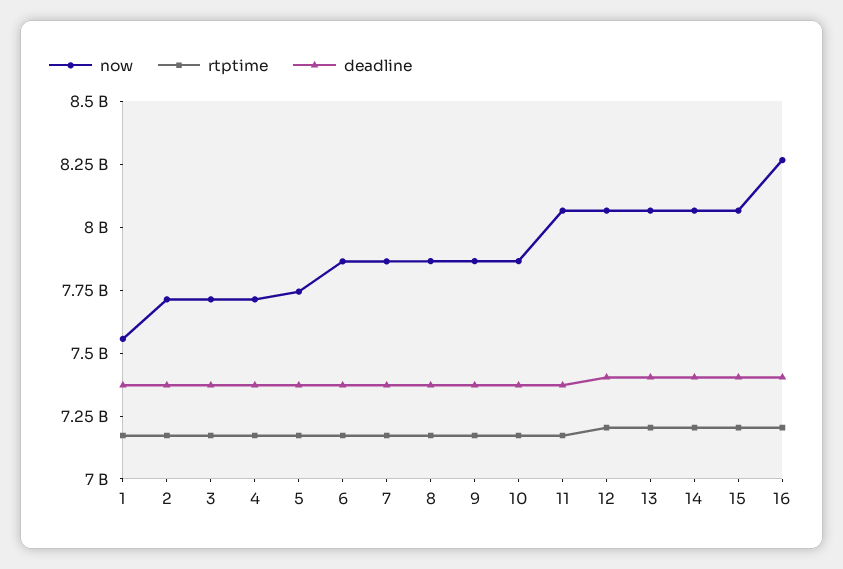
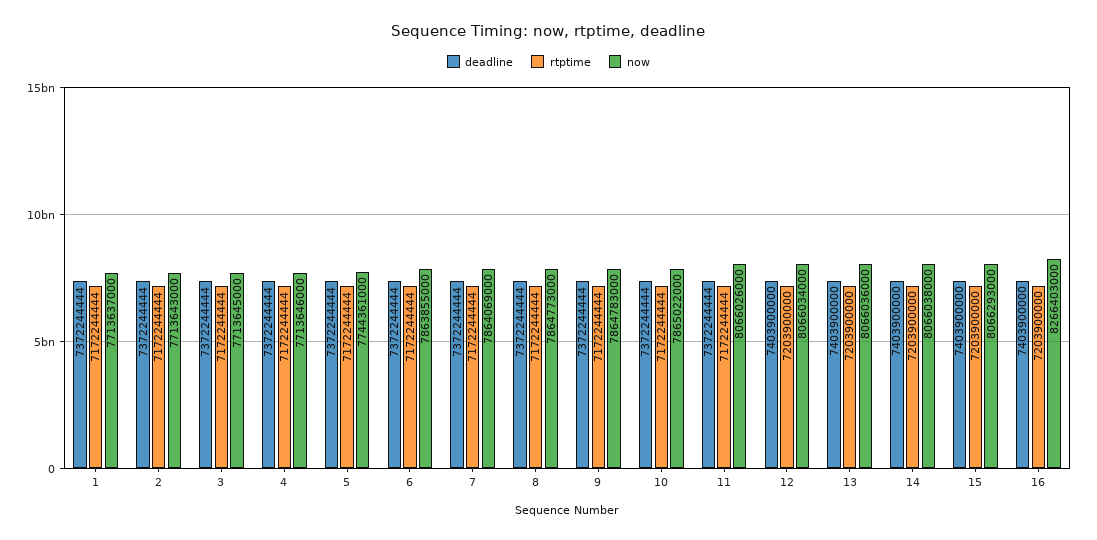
  {
    "now": {
-     "1": 7550000000,
+     "1": 7713637000,
      "2": 7713643000,
      "3": 7713645000,
      "4": 7713646000,
      "5": 7744361000,
      "6": 7863855000,
      "7": 7864069000,
      "8": 7864773000,
      "9": 7864783000,
      "10": 7865022000,
      "11": 8066026000,
      "12": 8066034000,
      "13": 8066036000,
      "14": 8066038000,
      "15": 8066293000,
      "16": 8266403000
    },
    "rtptime": {
      "1": 7172244444,
      "2": 7172244444,
      "3": 7172244444,
      "4": 7172244444,
      "5": 7172244444,
      "6": 7172244444,
      "7": 7172244444,
      "8": 7172244444,
      "9": 7172244444,
      "10": 7172244444,
      "11": 7172244444,
      "12": 7203900000,
      "13": 7203900000,
      "14": 7203900000,
      "15": 7203900000,
      "16": 7203900000
    },
    "deadline": {
      "1": 7372244444,
      "2": 7372244444,
      "3": 7372244444,
      "4": 7372244444,
      "5": 7372244444,
      "6": 7372244444,
      "7": 7372244444,
      "8": 7372244444,
      "9": 7372244444,
      "10": 7372244444,
      "11": 7372244444,
      "12": 7403900000,
      "13": 7403900000,
      "14": 7403900000,
      "15": 7403900000,
      "16": 7403900000
    }
  }

